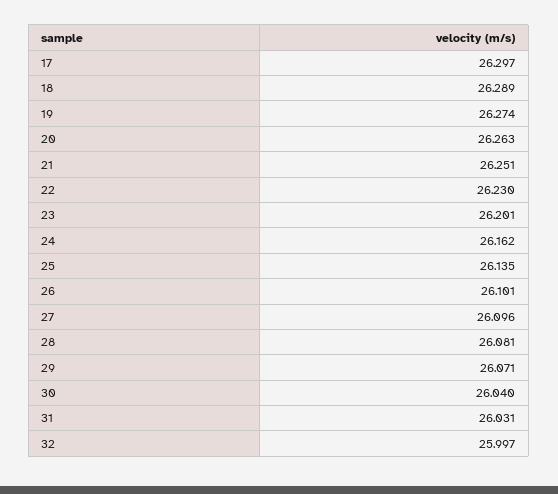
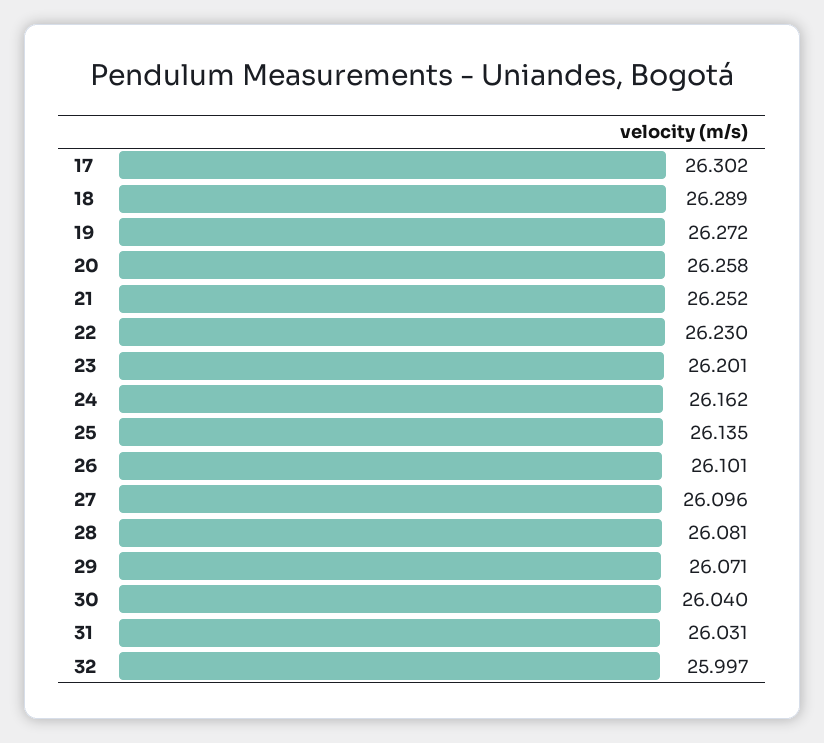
  {
-   "17": 26.297,
+   "17": 26.302,
    "18": 26.289,
-   "19": 26.274,
+   "19": 26.272,
-   "20": 26.263,
+   "20": 26.258,
-   "21": 26.251,
+   "21": 26.252,
    "22": 26.23,
    "23": 26.201,
    "24": 26.162,
    "25": 26.135,
    "26": 26.101,
    "27": 26.096,
    "28": 26.081,
    "29": 26.071,
    "30": 26.04,
    "31": 26.031,
    "32": 25.997
  }

